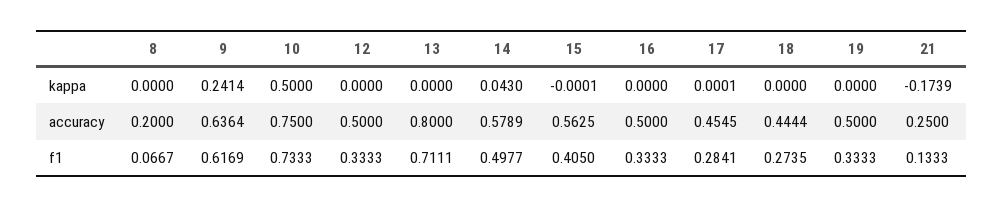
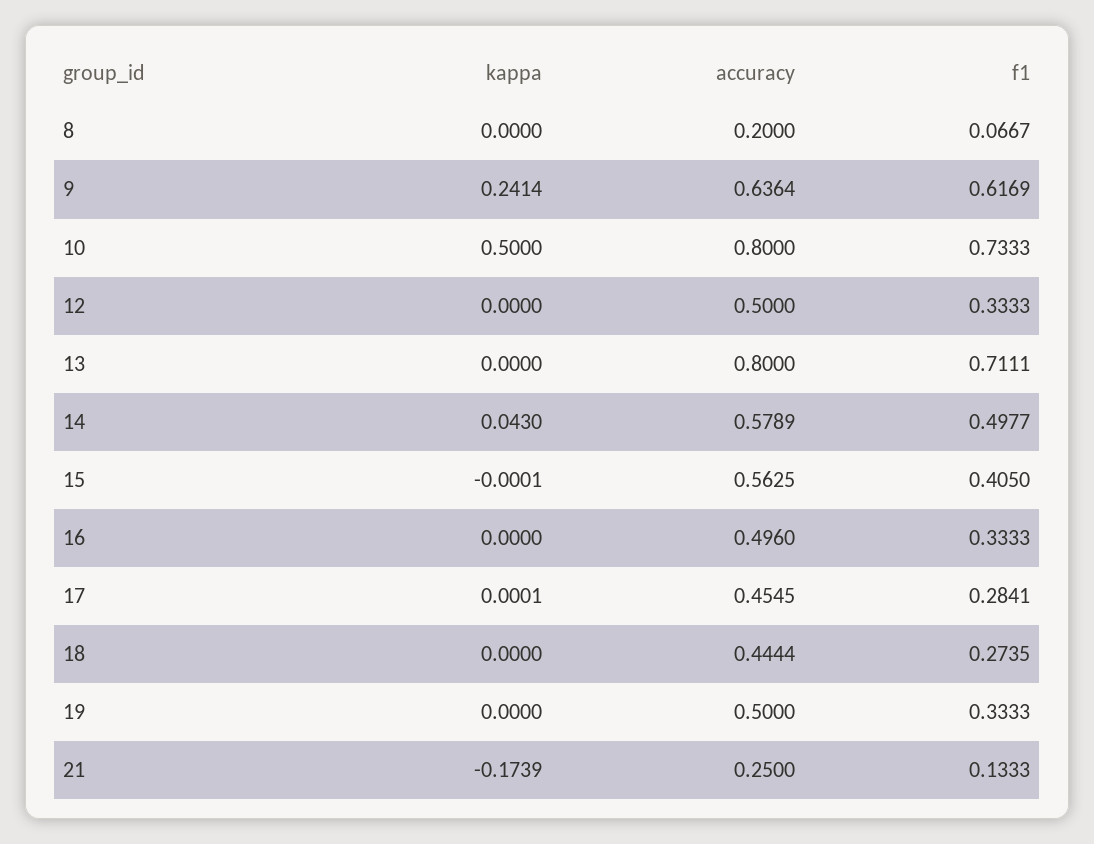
  {
    "8": {
      "kappa": 0,
      "accuracy": 0.2,
      "f1": 0.0667
    },
    "9": {
      "kappa": 0.2414,
      "accuracy": 0.6364,
      "f1": 0.6169
    },
    "10": {
      "kappa": 0.5,
-     "accuracy": 0.75,
+     "accuracy": 0.8,
      "f1": 0.7333
    },
    "12": {
      "kappa": 0,
      "accuracy": 0.5,
      "f1": 0.3333
    },
    "13": {
      "kappa": 0,
      "accuracy": 0.8,
      "f1": 0.7111
    },
    "14": {
      "kappa": 0.043,
      "accuracy": 0.5789,
      "f1": 0.4977
    },
    "15": {
      "kappa": -0.0001,
      "accuracy": 0.5625,
      "f1": 0.405
    },
    "16": {
      "kappa": 0,
-     "accuracy": 0.5,
+     "accuracy": 0.496,
      "f1": 0.3333
    },
    "17": {
      "kappa": 0.0001,
      "accuracy": 0.4545,
      "f1": 0.2841
    },
    "18": {
      "kappa": 0,
      "accuracy": 0.4444,
      "f1": 0.2735
    },
    "19": {
      "kappa": 0,
      "accuracy": 0.5,
      "f1": 0.3333
    },
    "21": {
      "kappa": -0.1739,
      "accuracy": 0.25,
      "f1": 0.1333
    }
  }

